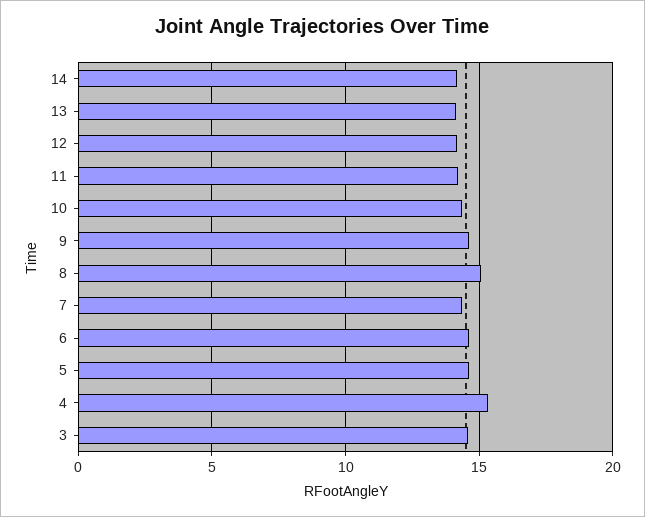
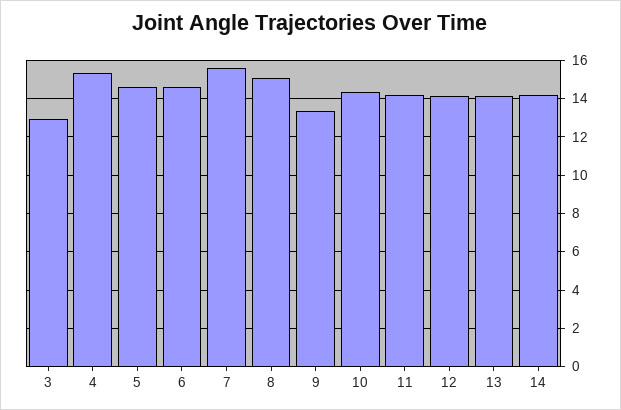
  {
    "14": 14,
    "13": 14,
    "12": 14,
    "11": 14,
    "10": 14.5,
-   "9": 14.5,
+   "9": 13.5,
    "8": 15,
-   "7": 14.5,
+   "7": 15.5,
    "6": 14.5,
    "5": 14.5,
    "4": 15.5,
-   "3": 14.5
+   "3": 13
  }

